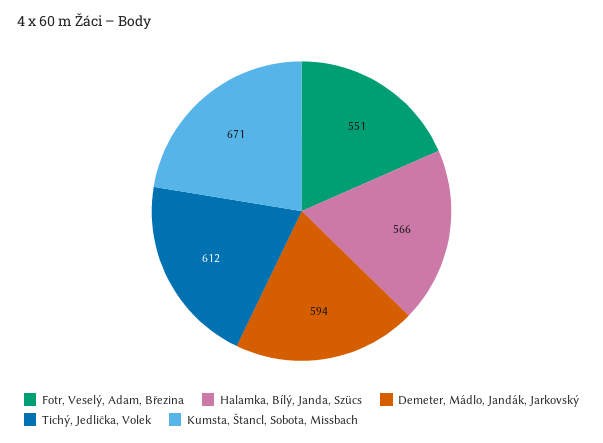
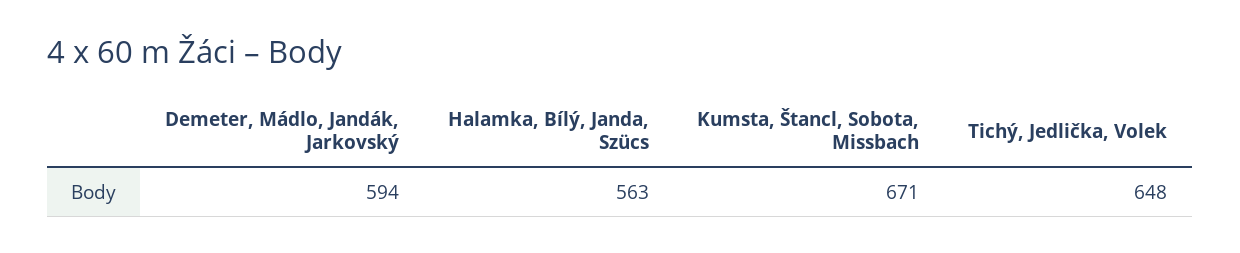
  {
-   "Fotr, Veselý, Adam, Březina": 551,
-   "Halamka, Bílý, Janda, Szücs": 566,
+   "Halamka, Bílý, Janda, Szücs": 563,
    "Demeter, Mádlo, Jandák, Jarkovský": 594,
-   "Tichý, Jedlička, Volek": 612,
+   "Tichý, Jedlička, Volek": 648,
    "Kumsta, Štancl, Sobota, Missbach": 671
  }

